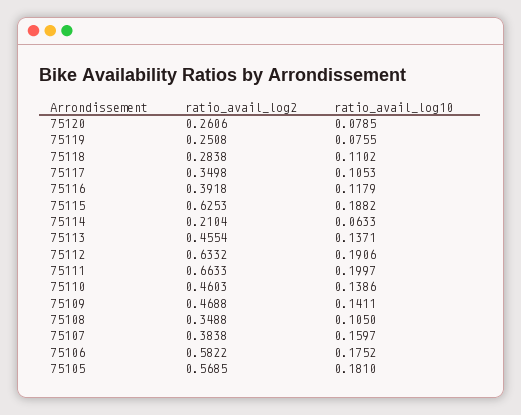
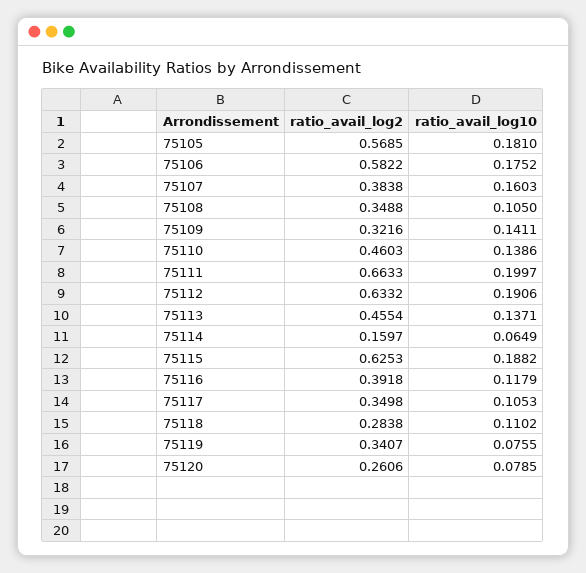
  {
    "ratio_avail_log2": {
      "75120": 0.2606,
-     "75119": 0.2508,
+     "75119": 0.3407,
      "75118": 0.2838,
      "75117": 0.3498,
      "75116": 0.3918,
      "75115": 0.6253,
-     "75114": 0.2104,
+     "75114": 0.1597,
      "75113": 0.4554,
      "75112": 0.6332,
      "75111": 0.6633,
      "75110": 0.4603,
-     "75109": 0.4688,
+     "75109": 0.3216,
      "75108": 0.3488,
      "75107": 0.3838,
      "75106": 0.5822,
      "75105": 0.5685
    },
    "ratio_avail_log10": {
      "75120": 0.0785,
      "75119": 0.0755,
      "75118": 0.1102,
      "75117": 0.1053,
      "75116": 0.1179,
      "75115": 0.1882,
-     "75114": 0.0633,
+     "75114": 0.0649,
      "75113": 0.1371,
      "75112": 0.1906,
      "75111": 0.1997,
      "75110": 0.1386,
      "75109": 0.1411,
      "75108": 0.105,
-     "75107": 0.1597,
+     "75107": 0.1603,
      "75106": 0.1752,
      "75105": 0.181
    }
  }

